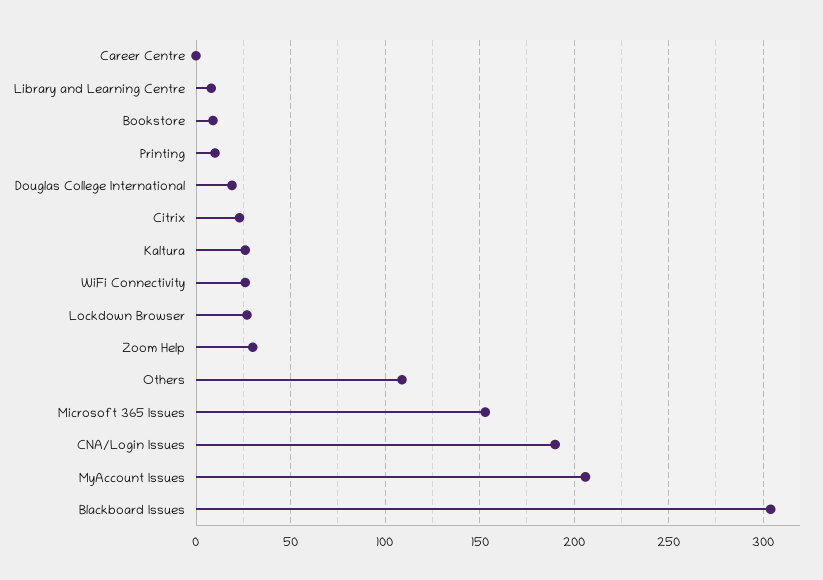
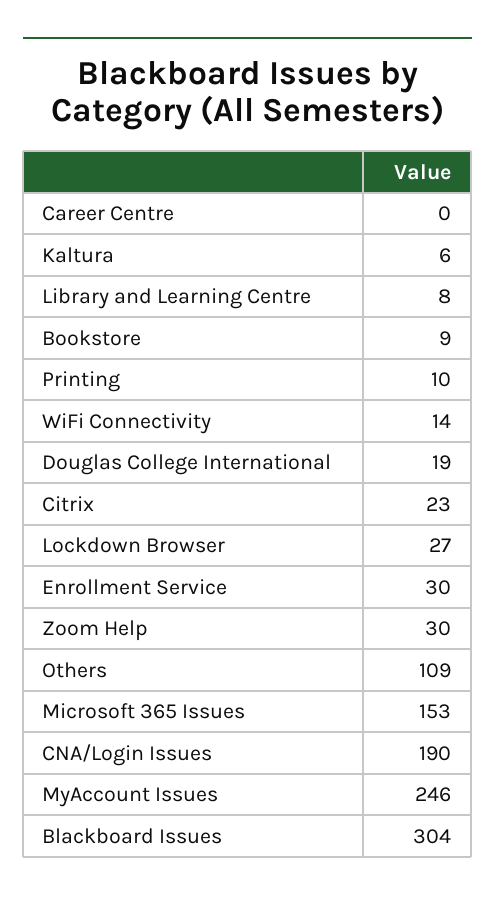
  {
    "Career Centre": 0,
    "Library and Learning Centre": 8,
    "Bookstore": 9,
    "Printing": 10,
    "Douglas College International": 19,
    "Citrix": 23,
-   "Kaltura": 25,
+   "Kaltura": 6,
-   "WiFi Connectivity": 25,
+   "WiFi Connectivity": 14,
    "Lockdown Browser": 27,
    "Zoom Help": 30,
    "Others": 109,
    "Microsoft 365 Issues": 153,
    "CNA/Login Issues": 190,
-   "MyAccount Issues": 205,
+   "MyAccount Issues": 246,
-   "Blackboard Issues": 304
+   "Blackboard Issues": 304,
+   "Enrollment Service": 30
  }

